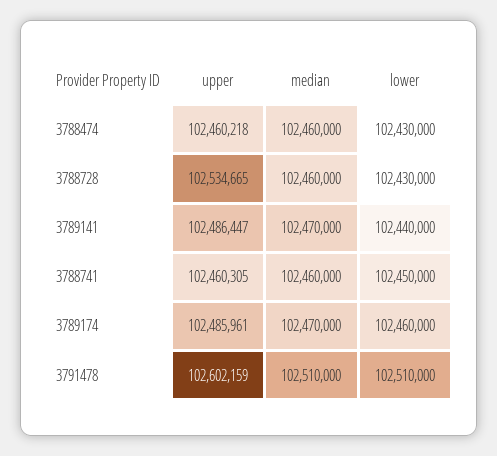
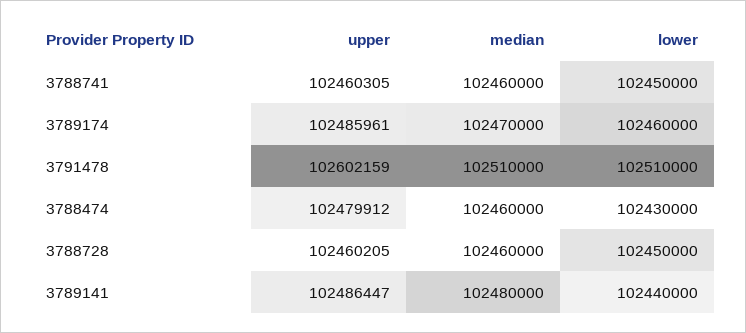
  {
    "upper": {
-     "3788474": 102460218,
+     "3788474": 102479912,
-     "3788728": 102534665,
+     "3788728": 102460205,
      "3789141": 102486447,
      "3788741": 102460305,
      "3789174": 102485961,
      "3791478": 102602159
    },
    "median": {
      "3788474": 102460000,
      "3788728": 102460000,
-     "3789141": 102470000,
+     "3789141": 102480000,
      "3788741": 102460000,
      "3789174": 102470000,
      "3791478": 102510000
    },
    "lower": {
      "3788474": 102430000,
-     "3788728": 102430000,
+     "3788728": 102450000,
      "3789141": 102440000,
      "3788741": 102450000,
      "3789174": 102460000,
      "3791478": 102510000
    }
  }

